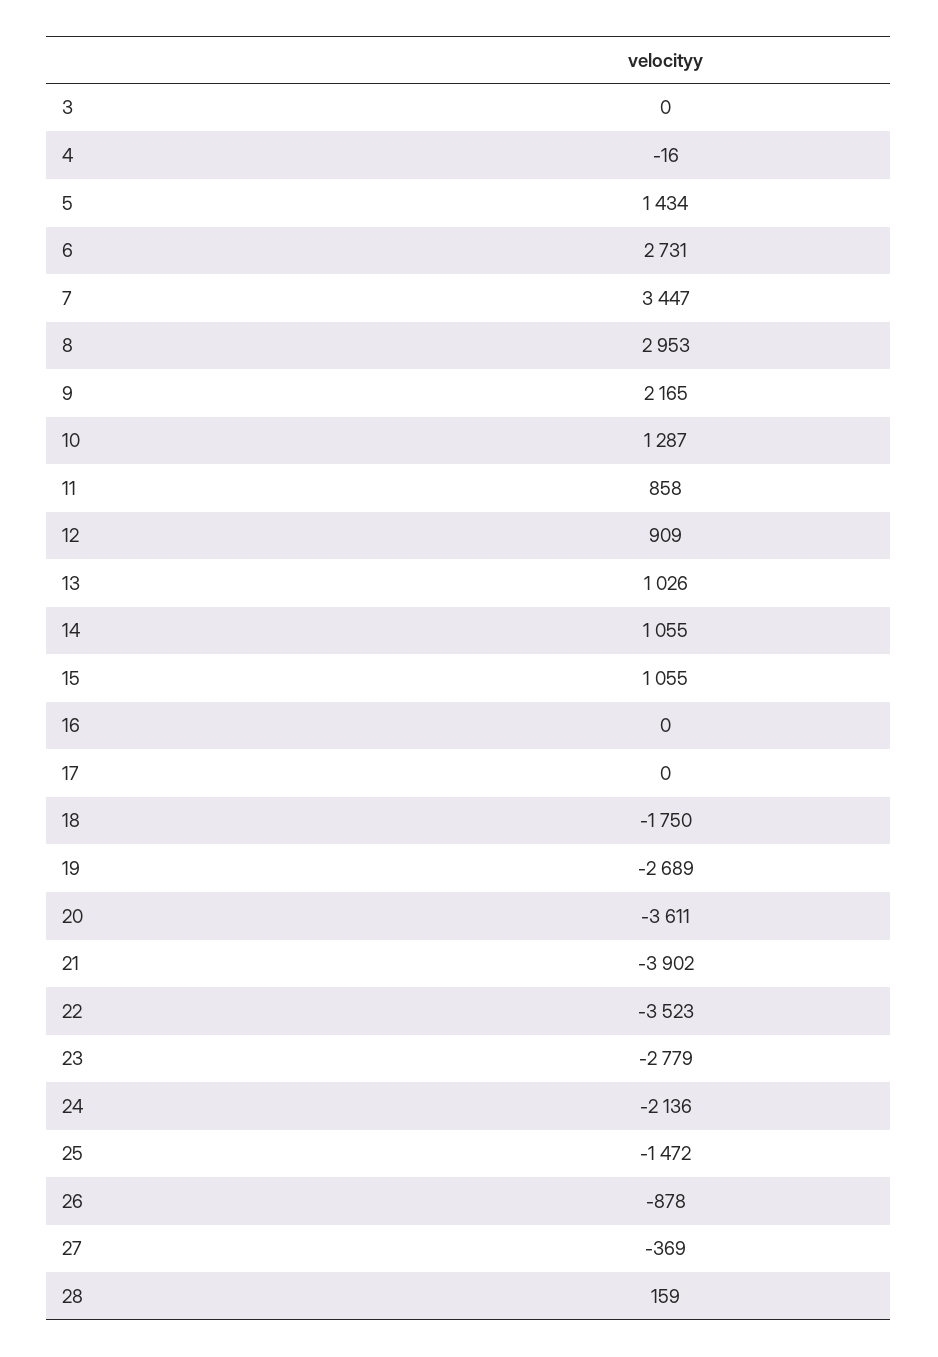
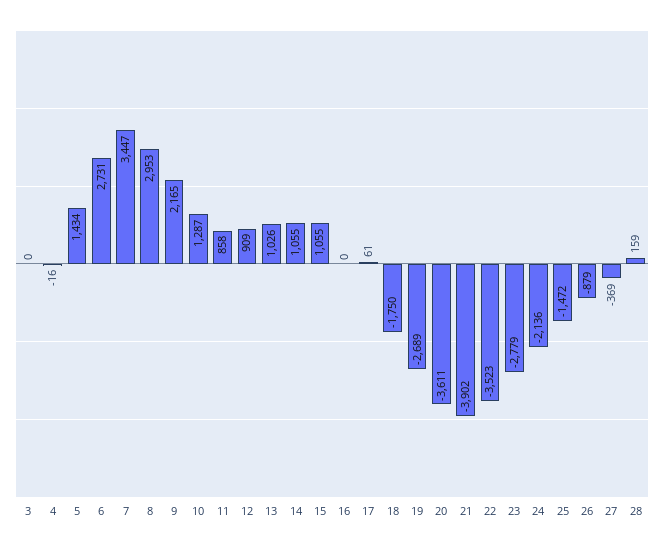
  {
    "3": 0,
    "4": -16,
    "5": 1434,
    "6": 2731,
    "7": 3447,
    "8": 2953,
    "9": 2165,
    "10": 1287,
    "11": 858,
    "12": 909,
    "13": 1026,
    "14": 1055,
    "15": 1055,
    "16": 0,
-   "17": 0,
+   "17": 61,
    "18": -1750,
    "19": -2689,
    "20": -3611,
    "21": -3902,
    "22": -3523,
    "23": -2779,
    "24": -2136,
    "25": -1472,
-   "26": -878,
+   "26": -879,
    "27": -369,
    "28": 159
  }

